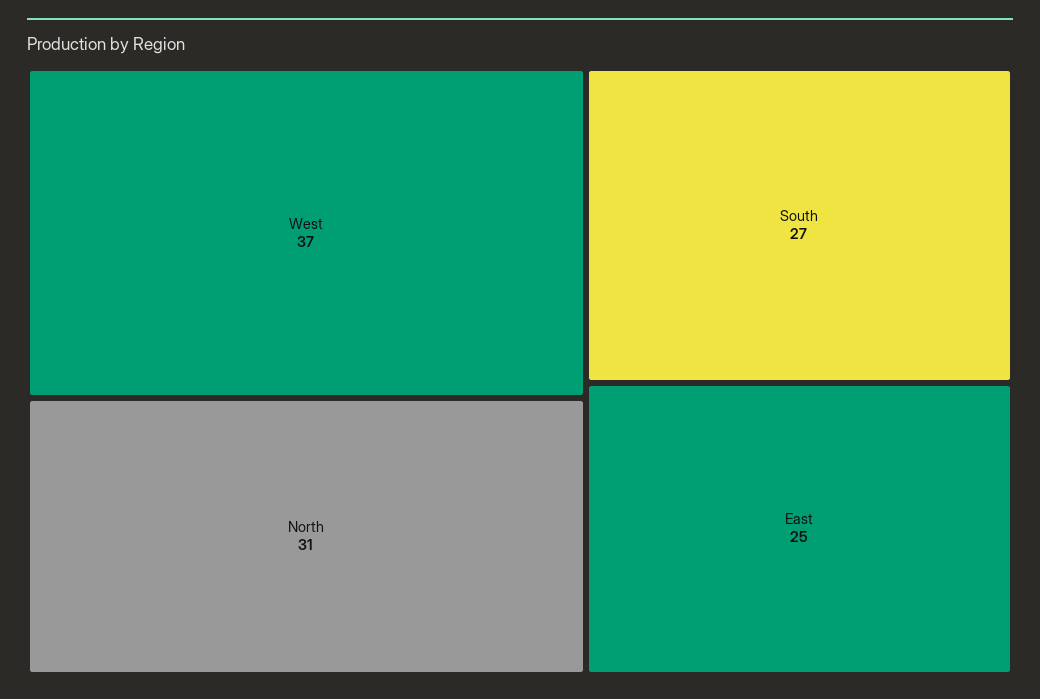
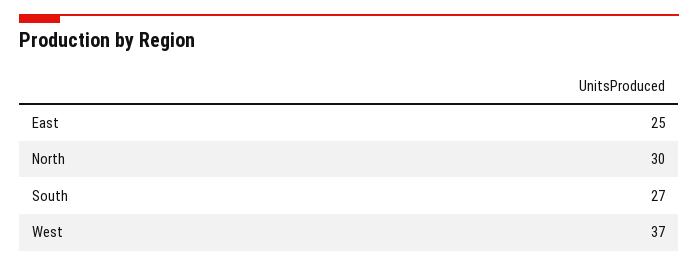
  {
    "West": 37,
-   "North": 31,
+   "North": 30,
    "South": 27,
    "East": 25
  }

